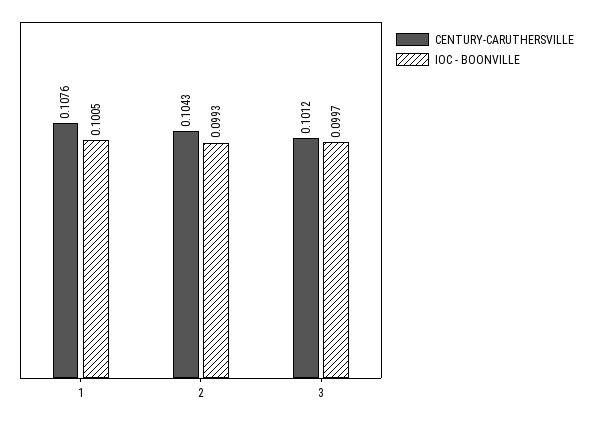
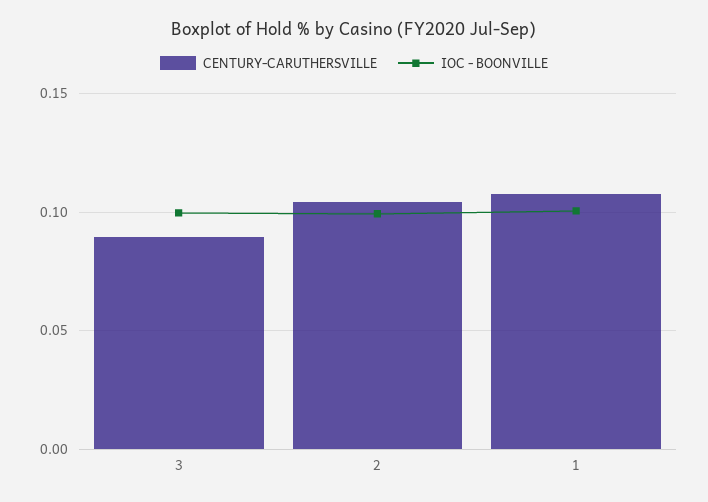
  {
    "CENTURY-CARUTHERSVILLE": {
      "1": 0.1076,
      "2": 0.1043,
-     "3": 0.1012
+     "3": 0.09
    },
    "IOC - BOONVILLE": {
      "1": 0.1005,
      "2": 0.0993,
      "3": 0.0997
    }
  }

